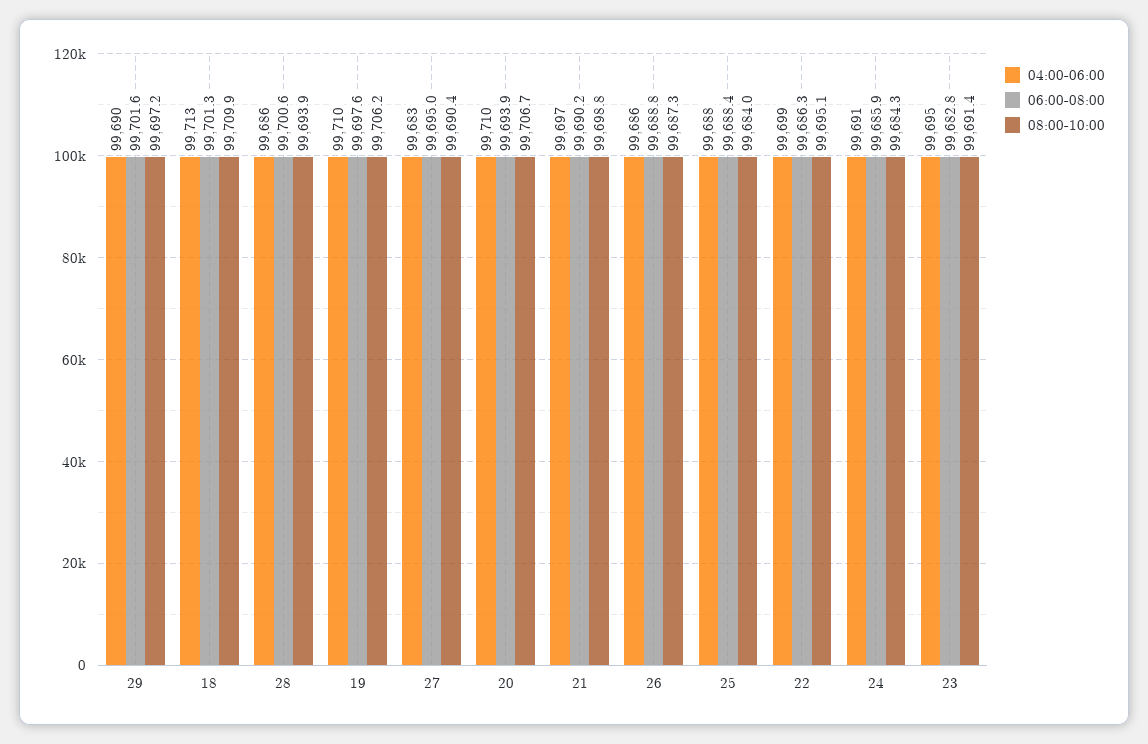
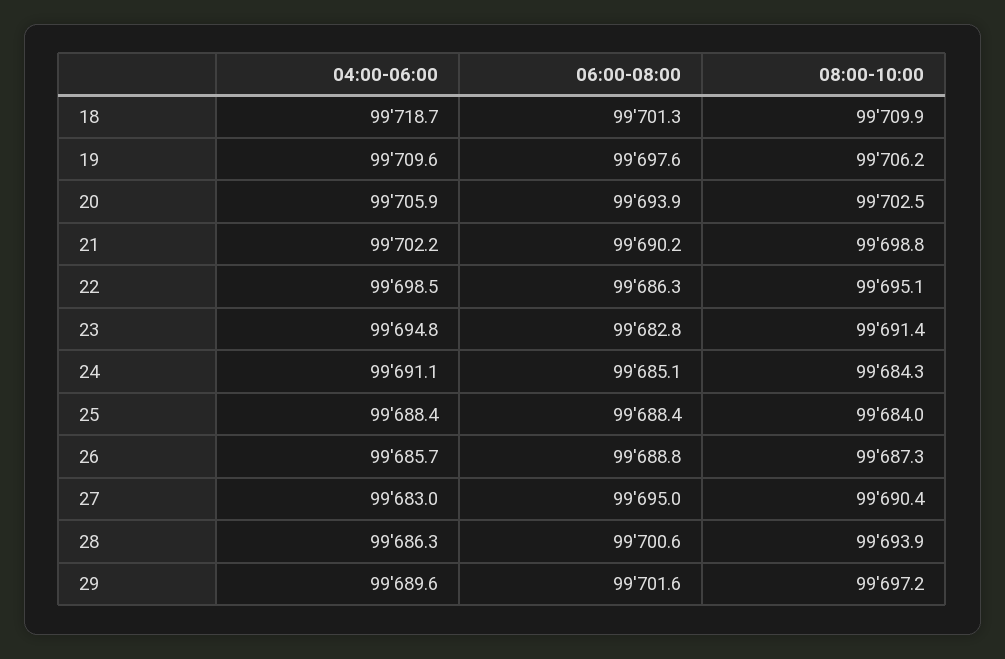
  {
    "04:00-06:00": {
      "29": 99689.6,
-     "18": 99713,
+     "18": 99718.7,
      "28": 99686.3,
      "19": 99709.6,
      "27": 99683,
-     "20": 99710,
+     "20": 99705.9,
-     "21": 99697,
+     "21": 99702.2,
      "26": 99685.7,
      "25": 99688.4,
      "22": 99698.5,
      "24": 99691.1,
      "23": 99694.8
    },
    "06:00-08:00": {
      "29": 99701.6,
      "18": 99701.3,
      "28": 99700.6,
      "19": 99697.6,
      "27": 99695,
      "20": 99693.9,
      "21": 99690.2,
      "26": 99688.8,
      "25": 99688.4,
      "22": 99686.3,
-     "24": 99685.9,
+     "24": 99685.1,
      "23": 99682.8
    },
    "08:00-10:00": {
      "29": 99697.2,
      "18": 99709.9,
      "28": 99693.9,
      "19": 99706.2,
      "27": 99690.4,
-     "20": 99706.7,
+     "20": 99702.5,
      "21": 99698.8,
      "26": 99687.3,
      "25": 99684,
      "22": 99695.1,
      "24": 99684.3,
      "23": 99691.4
    }
  }

